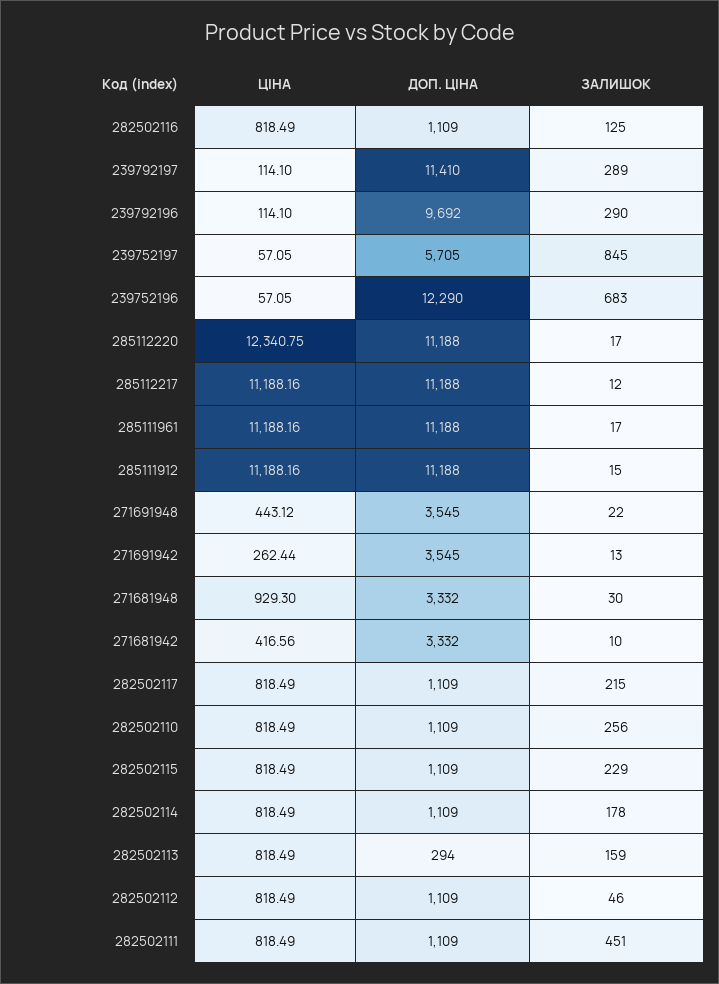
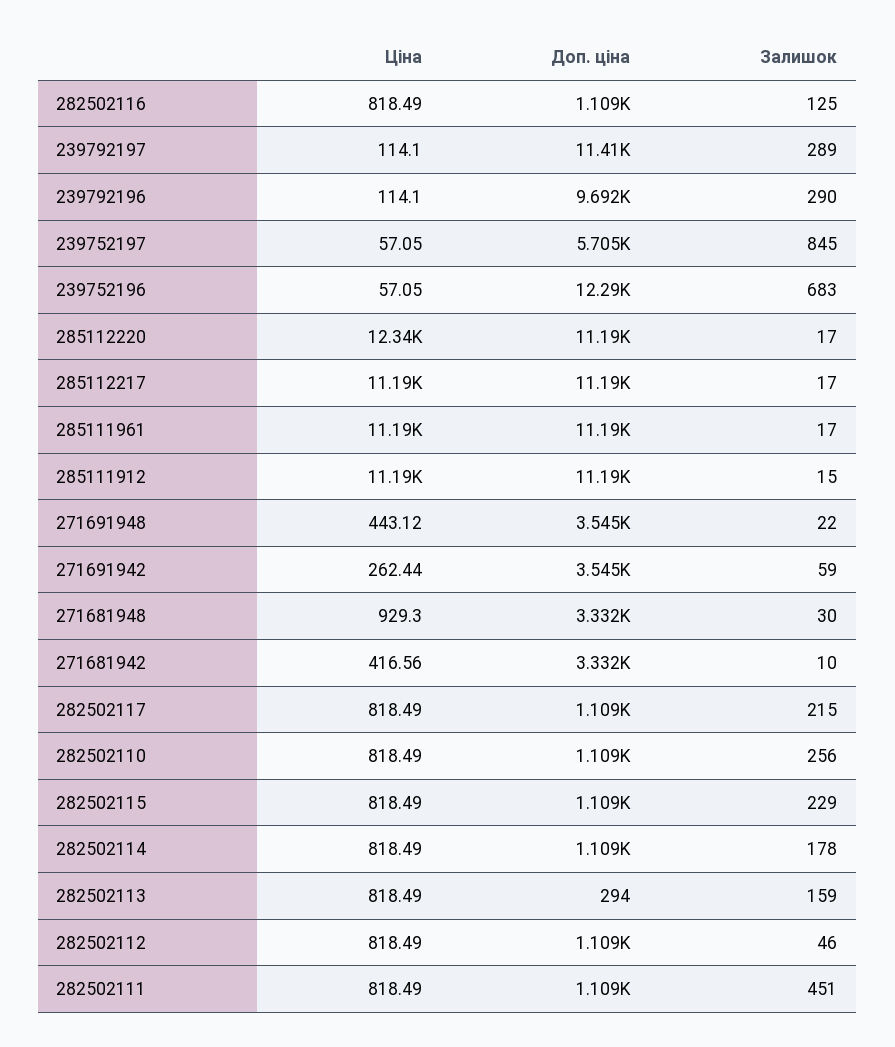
  {
    "ЦІНА": {
      "282502116": 818.49,
      "239792197": 114.1,
      "239792196": 114.1,
      "239752197": 57.05,
      "239752196": 57.05,
      "285112220": 12340.75,
      "285112217": 11188.16,
      "285111961": 11188.16,
      "285111912": 11188.16,
      "271691948": 443.12,
      "271691942": 262.44,
      "271681948": 929.3,
      "271681942": 416.56,
      "282502117": 818.49,
      "282502110": 818.49,
      "282502115": 818.49,
      "282502114": 818.49,
      "282502113": 818.49,
      "282502112": 818.49,
      "282502111": 818.49
    },
    "ДОП. ЦІНА": {
      "282502116": 1109,
      "239792197": 11410,
      "239792196": 9692,
      "239752197": 5705,
      "239752196": 12290,
      "285112220": 11188,
      "285112217": 11188,
      "285111961": 11188,
      "285111912": 11188,
      "271691948": 3545,
      "271691942": 3545,
      "271681948": 3332,
      "271681942": 3332,
      "282502117": 1109,
      "282502110": 1109,
      "282502115": 1109,
      "282502114": 1109,
      "282502113": 294,
      "282502112": 1109,
      "282502111": 1109
    },
    "ЗАЛИШОК": {
      "282502116": 125,
      "239792197": 289,
      "239792196": 290,
      "239752197": 845,
      "239752196": 683,
      "285112220": 17,
-     "285112217": 12,
+     "285112217": 17,
      "285111961": 17,
      "285111912": 15,
      "271691948": 22,
-     "271691942": 13,
+     "271691942": 59,
      "271681948": 30,
      "271681942": 10,
      "282502117": 215,
      "282502110": 256,
      "282502115": 229,
      "282502114": 178,
      "282502113": 159,
      "282502112": 46,
      "282502111": 451
    }
  }

